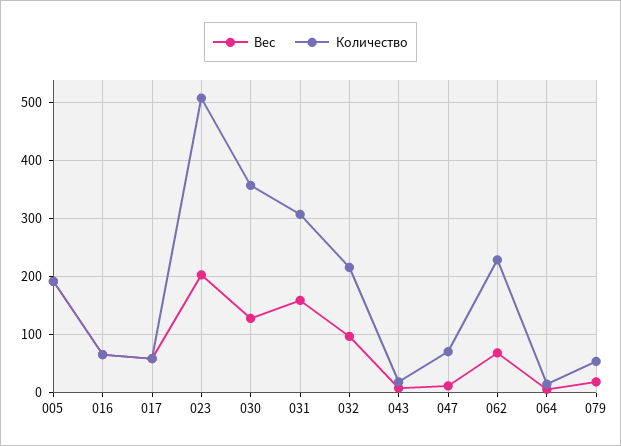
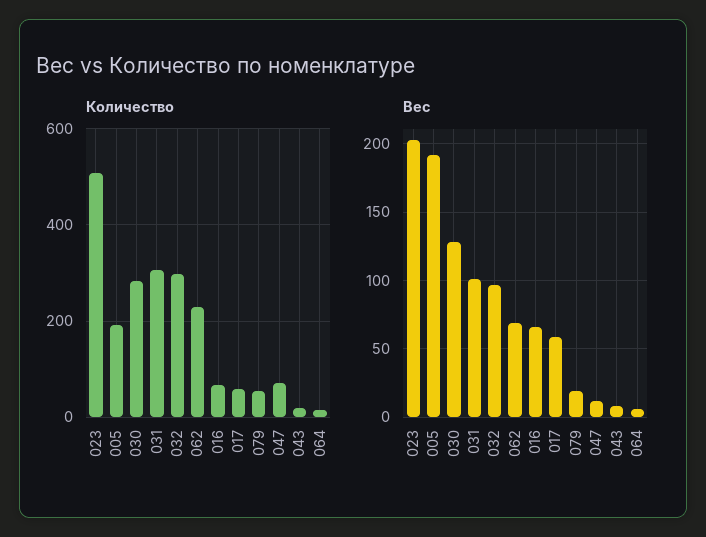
  {
    "Вес": {
      "005": 190,
      "016": 65,
      "017": 60,
      "023": 205,
      "030": 130,
-     "031": 160,
+     "031": 100,
      "032": 95,
      "043": 10,
      "047": 10,
      "062": 70,
      "064": 5,
      "079": 20
    },
    "Количество": {
      "005": 200,
      "016": 60,
      "017": 60,
      "023": 500,
-     "030": 360,
+     "030": 280,
      "031": 300,
-     "032": 220,
+     "032": 300,
      "043": 20,
      "047": 80,
      "062": 220,
      "064": 20,
      "079": 60
    }
  }

